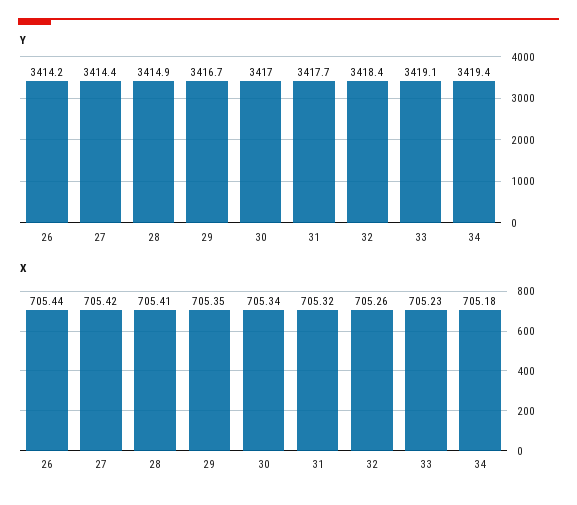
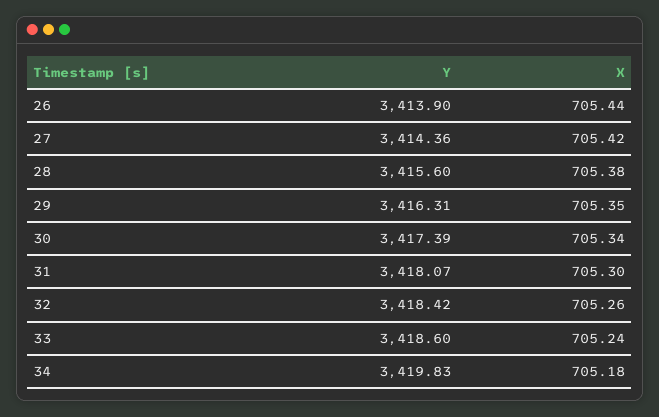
  {
    "Y": {
-     "26": 3414.2,
+     "26": 3413.9,
      "27": 3414.36,
-     "28": 3414.9,
+     "28": 3415.6,
-     "29": 3416.7,
+     "29": 3416.31,
-     "30": 3417,
+     "30": 3417.39,
-     "31": 3417.7,
+     "31": 3418.07,
      "32": 3418.42,
-     "33": 3419.1,
+     "33": 3418.6,
-     "34": 3419.4
+     "34": 3419.83
    },
    "X": {
      "26": 705.44,
      "27": 705.42,
-     "28": 705.41,
+     "28": 705.38,
      "29": 705.35,
      "30": 705.34,
-     "31": 705.32,
+     "31": 705.3,
      "32": 705.26,
-     "33": 705.23,
+     "33": 705.24,
      "34": 705.18
    }
  }

